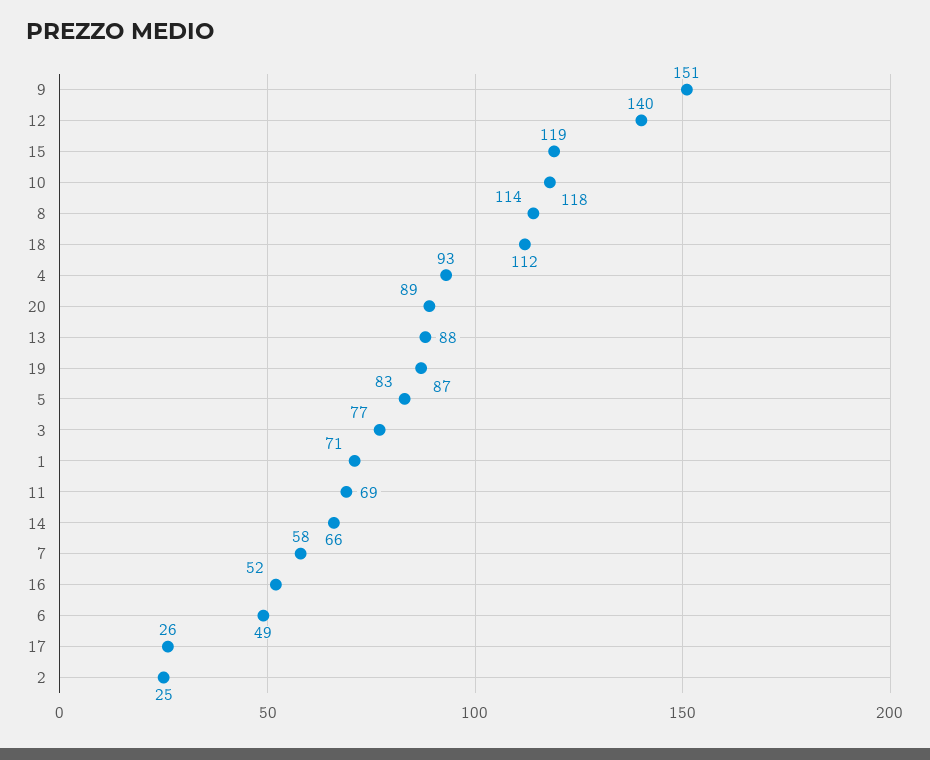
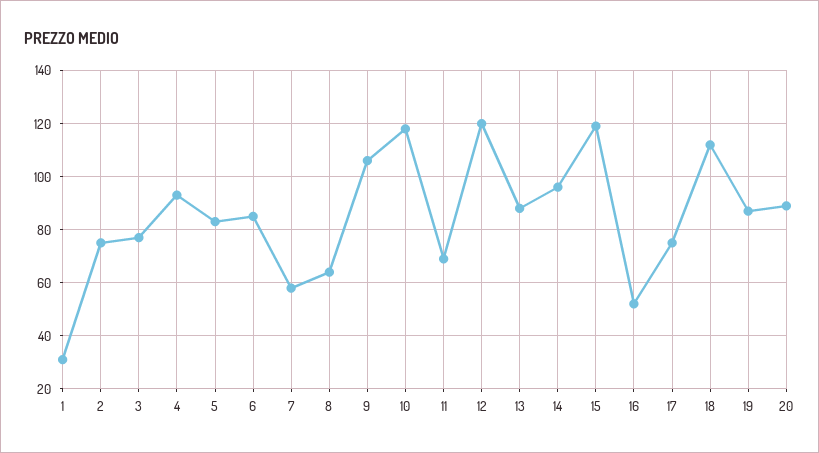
  {
-   "9": 151,
+   "9": 105,
-   "12": 140,
+   "12": 120,
    "15": 119,
    "10": 118,
-   "8": 114,
+   "8": 65,
    "18": 112,
    "4": 93,
    "20": 89,
    "13": 88,
    "19": 87,
    "5": 83,
    "3": 77,
-   "1": 71,
+   "1": 30,
    "11": 69,
-   "14": 66,
+   "14": 95,
    "7": 58,
    "16": 52,
-   "6": 49,
+   "6": 85,
-   "17": 26,
+   "17": 75,
-   "2": 25
+   "2": 75
  }

